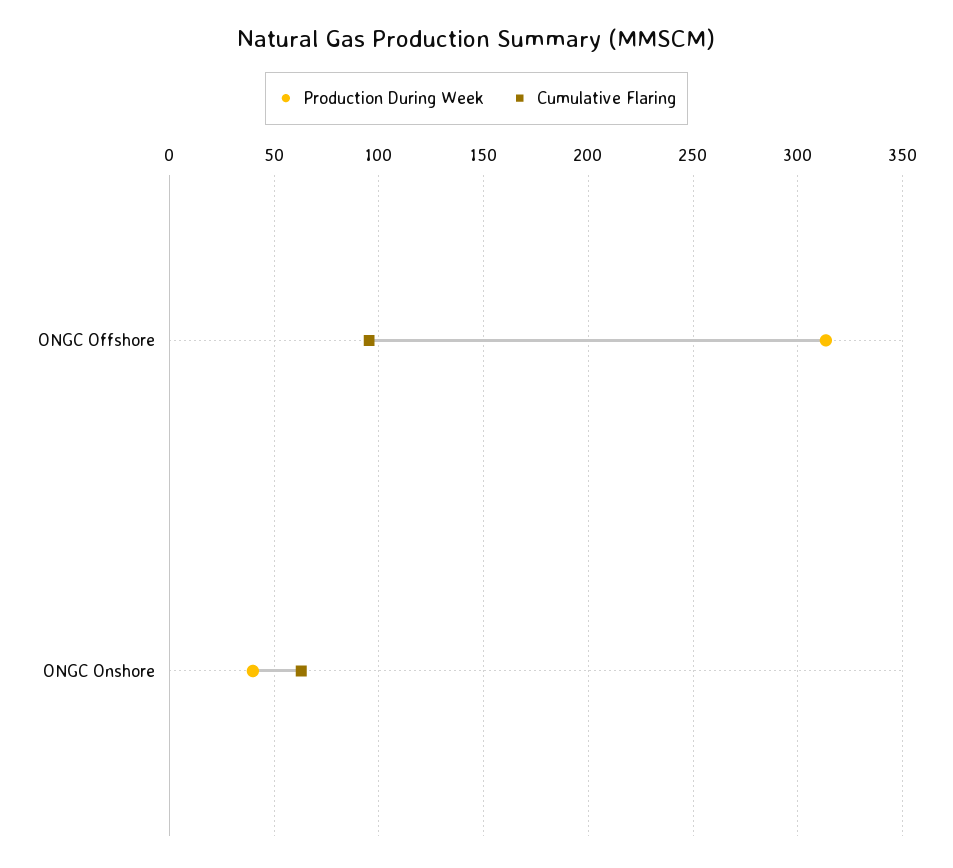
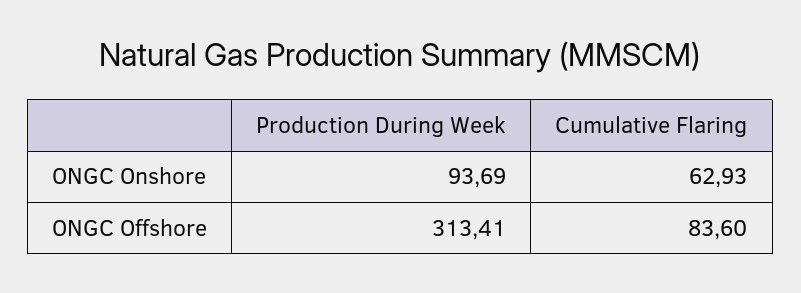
  {
    "Production During Week": {
      "ONGC Offshore": 313.41,
-     "ONGC Onshore": 40
+     "ONGC Onshore": 93.69
    },
    "Cumulative Flaring": {
-     "ONGC Offshore": 95,
+     "ONGC Offshore": 83.6,
      "ONGC Onshore": 62.93
    }
  }

